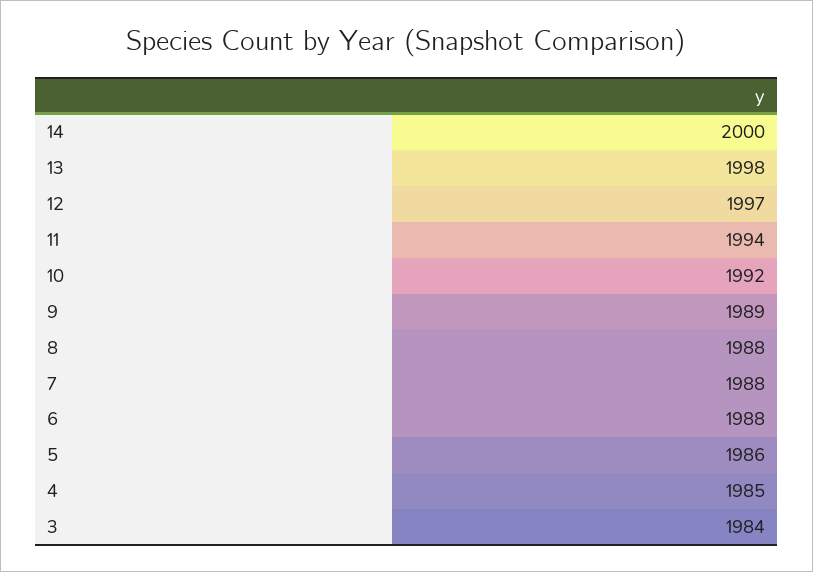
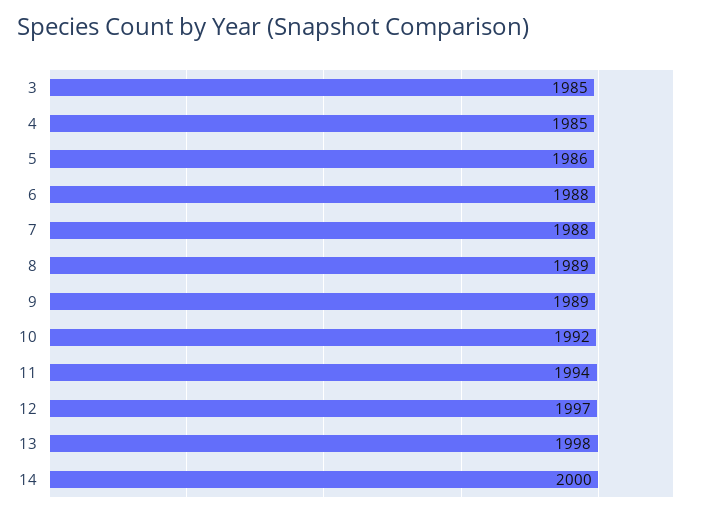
  {
    "14": 2000,
    "13": 1998,
    "12": 1997,
    "11": 1994,
    "10": 1992,
    "9": 1989,
-   "8": 1988,
+   "8": 1989,
    "7": 1988,
    "6": 1988,
    "5": 1986,
    "4": 1985,
-   "3": 1984
+   "3": 1985
  }

